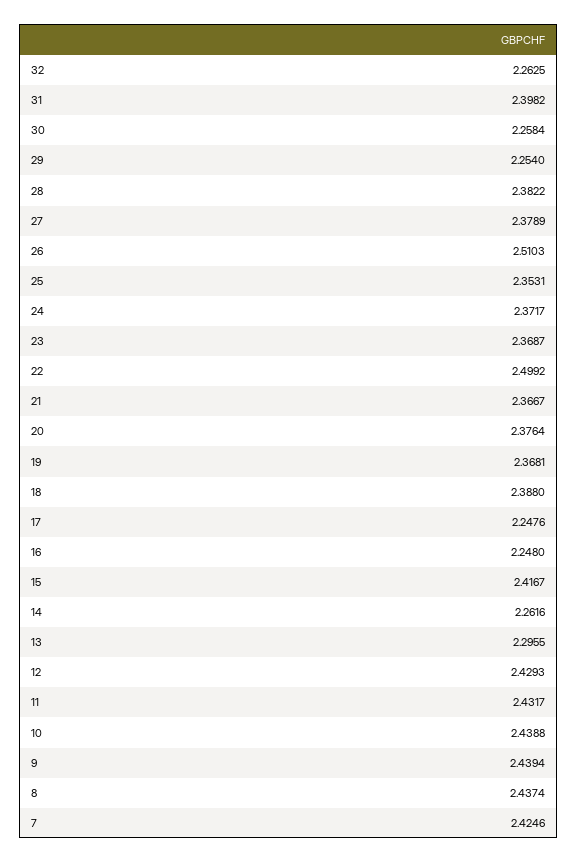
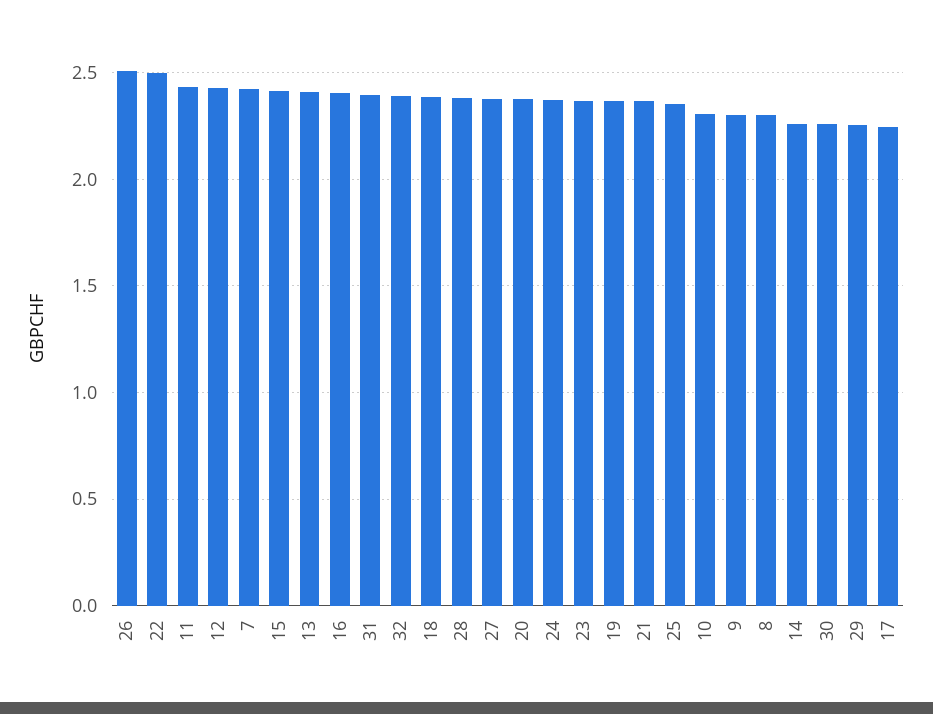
  {
-   "32": 2.2625,
+   "32": 2.4,
    "31": 2.3982,
    "30": 2.2584,
    "29": 2.254,
    "28": 2.3822,
    "27": 2.3789,
    "26": 2.5103,
    "25": 2.3531,
    "24": 2.3717,
    "23": 2.3687,
    "22": 2.4992,
    "21": 2.3667,
    "20": 2.3764,
    "19": 2.3681,
    "18": 2.388,
    "17": 2.2476,
-   "16": 2.248,
+   "16": 2.4,
    "15": 2.4167,
    "14": 2.2616,
-   "13": 2.2955,
+   "13": 2.4,
    "12": 2.4293,
    "11": 2.4317,
-   "10": 2.4388,
+   "10": 2.3,
-   "9": 2.4394,
+   "9": 2.3,
-   "8": 2.4374,
+   "8": 2.3,
    "7": 2.4246
  }

